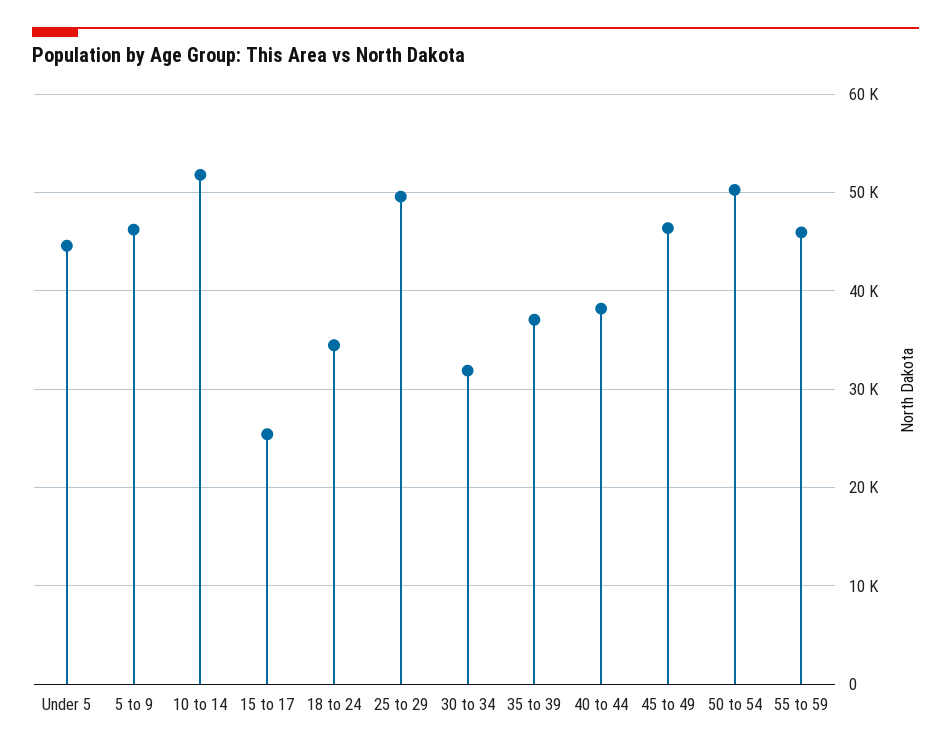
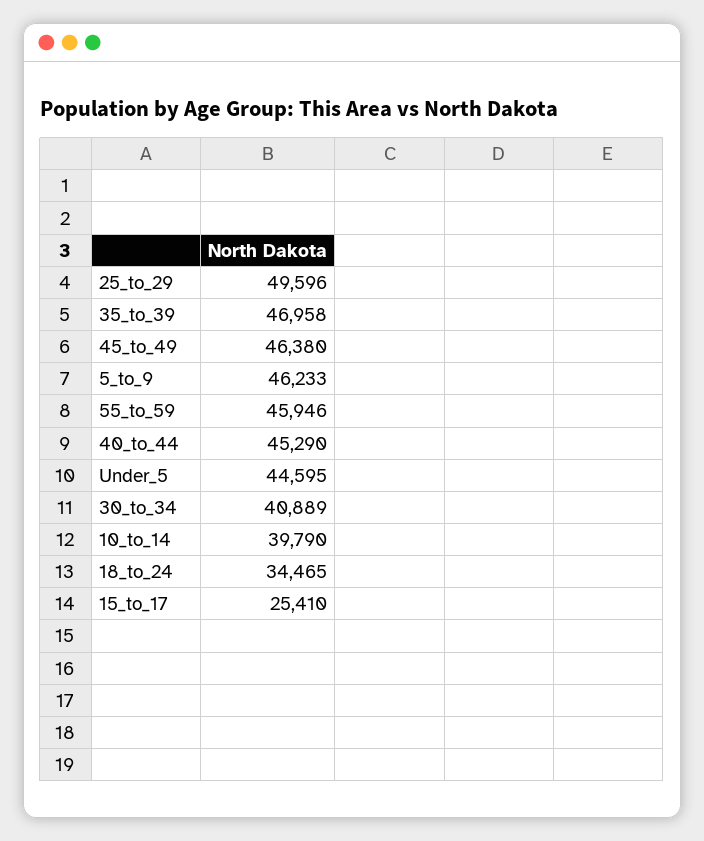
  {
    "Under 5": 44595,
    "5 to 9": 46233,
-   "10 to 14": 52000,
+   "10 to 14": 39790,
    "15 to 17": 25410,
    "18 to 24": 34465,
    "25 to 29": 49596,
-   "30 to 34": 32000,
+   "30 to 34": 40889,
-   "35 to 39": 37000,
+   "35 to 39": 46958,
-   "40 to 44": 38000,
+   "40 to 44": 45290,
    "45 to 49": 46380,
-   "50 to 54": 50000,
    "55 to 59": 45946
  }

